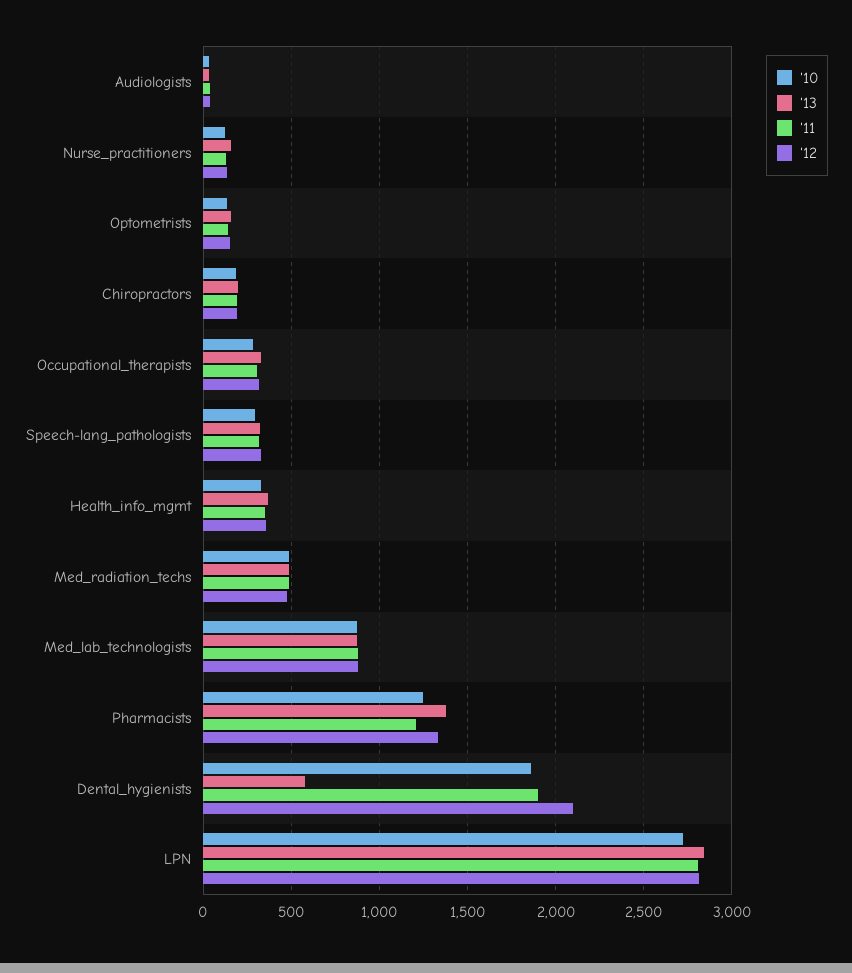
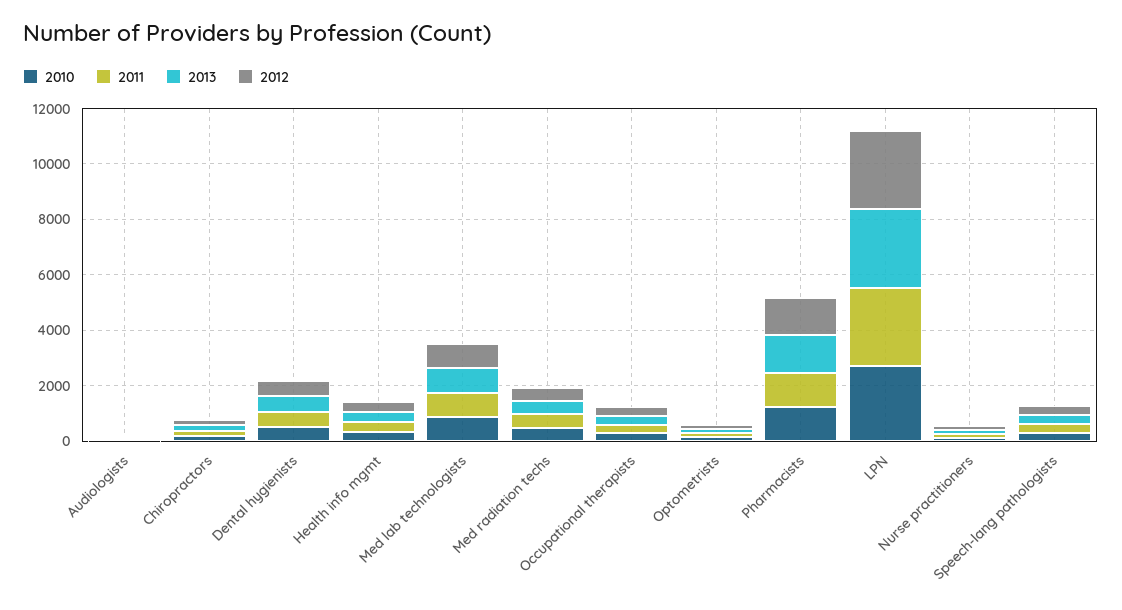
  {
    "'10": {
      "Audiologists": 50,
      "Nurse_practitioners": 100,
      "Optometrists": 150,
      "Chiropractors": 200,
      "Occupational_therapists": 300,
      "Speech-lang_pathologists": 300,
      "Health_info_mgmt": 350,
      "Med_radiation_techs": 500,
      "Med_lab_technologists": 850,
      "Pharmacists": 1250,
-     "Dental_hygienists": 1850,
+     "Dental_hygienists": 500,
      "LPN": 2700
    },
    "'13": {
      "Audiologists": 50,
      "Nurse_practitioners": 150,
      "Optometrists": 150,
      "Chiropractors": 200,
      "Occupational_therapists": 350,
      "Speech-lang_pathologists": 300,
      "Health_info_mgmt": 350,
      "Med_radiation_techs": 500,
      "Med_lab_technologists": 850,
      "Pharmacists": 1400,
      "Dental_hygienists": 600,
      "LPN": 2850
    },
    "'11": {
      "Audiologists": 50,
      "Nurse_practitioners": 150,
      "Optometrists": 150,
      "Chiropractors": 200,
      "Occupational_therapists": 300,
      "Speech-lang_pathologists": 300,
      "Health_info_mgmt": 350,
      "Med_radiation_techs": 500,
      "Med_lab_technologists": 900,
      "Pharmacists": 1200,
-     "Dental_hygienists": 1900,
+     "Dental_hygienists": 500,
      "LPN": 2800
    },
    "'12": {
      "Audiologists": 50,
      "Nurse_practitioners": 150,
      "Optometrists": 150,
      "Chiropractors": 200,
      "Occupational_therapists": 300,
      "Speech-lang_pathologists": 350,
      "Health_info_mgmt": 350,
      "Med_radiation_techs": 450,
      "Med_lab_technologists": 900,
      "Pharmacists": 1350,
-     "Dental_hygienists": 2100,
+     "Dental_hygienists": 500,
      "LPN": 2800
    }
  }

